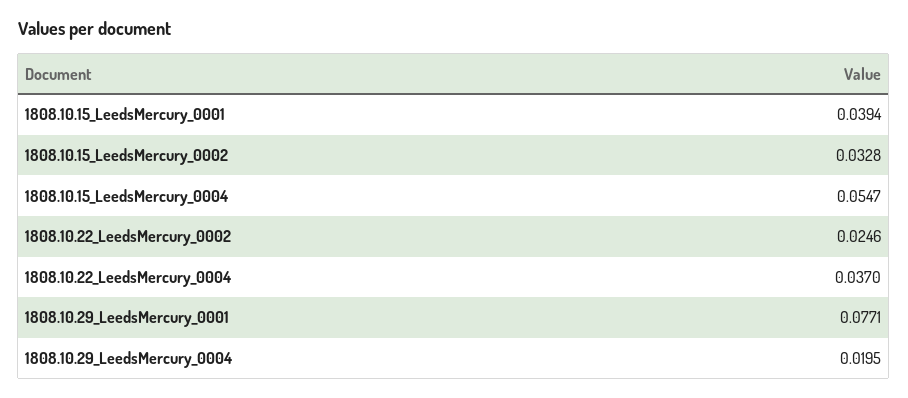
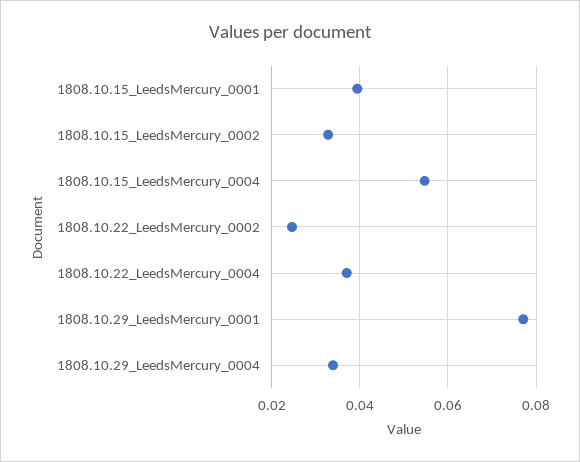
  {
    "1808.10.15_LeedsMercury_0001": 0.0394,
    "1808.10.15_LeedsMercury_0002": 0.0328,
    "1808.10.15_LeedsMercury_0004": 0.0547,
    "1808.10.22_LeedsMercury_0002": 0.0246,
    "1808.10.22_LeedsMercury_0004": 0.037,
    "1808.10.29_LeedsMercury_0001": 0.0771,
-   "1808.10.29_LeedsMercury_0004": 0.0195
+   "1808.10.29_LeedsMercury_0004": 0.034
  }

